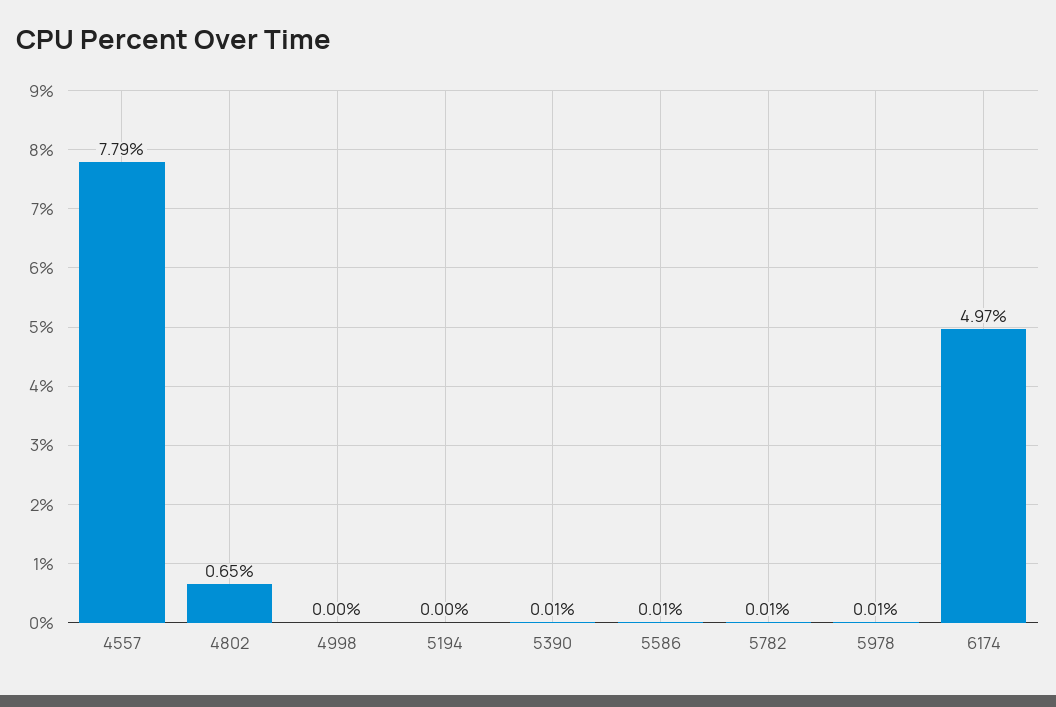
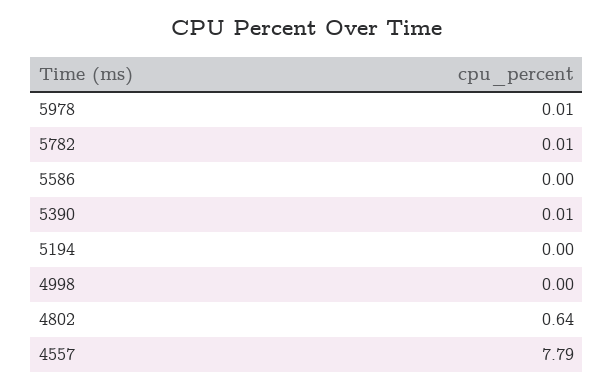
  {
    "4557": 7.79,
-   "4802": 0.65,
+   "4802": 0.64,
    "4998": 0,
    "5194": 0,
    "5390": 0.01,
-   "5586": 0.01,
+   "5586": 0,
    "5782": 0.01,
-   "5978": 0.01,
+   "5978": 0.01
-   "6174": 4.97
  }

